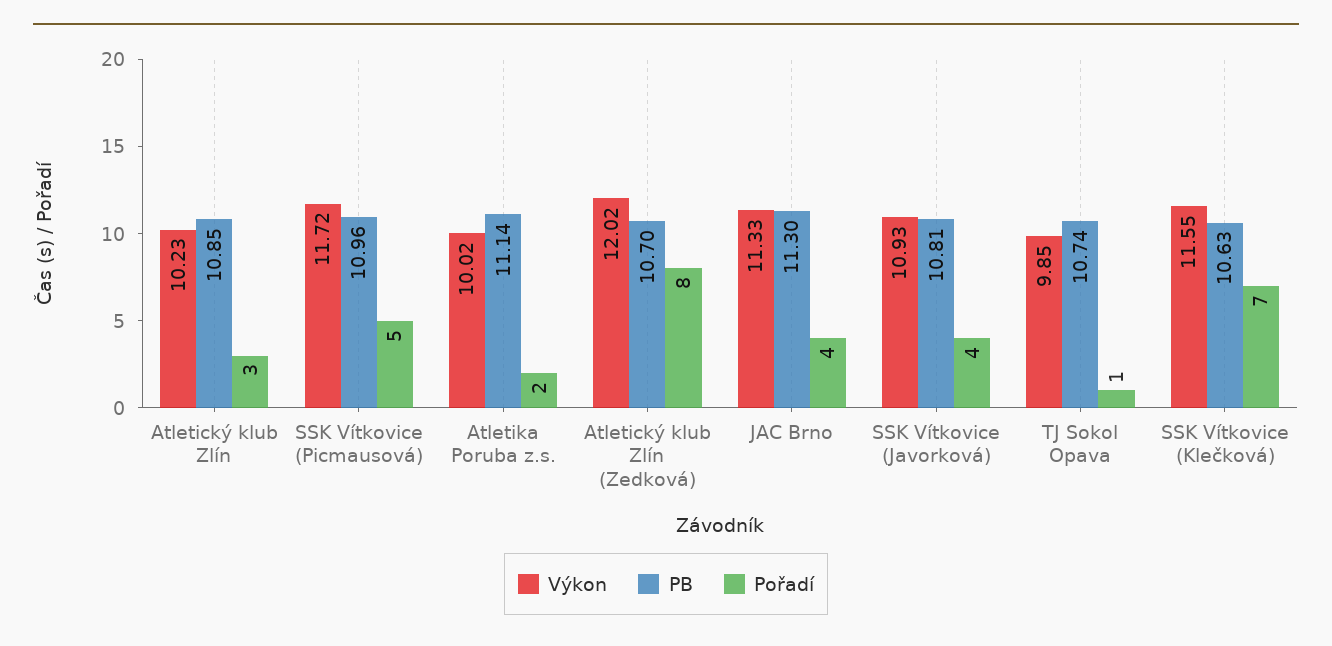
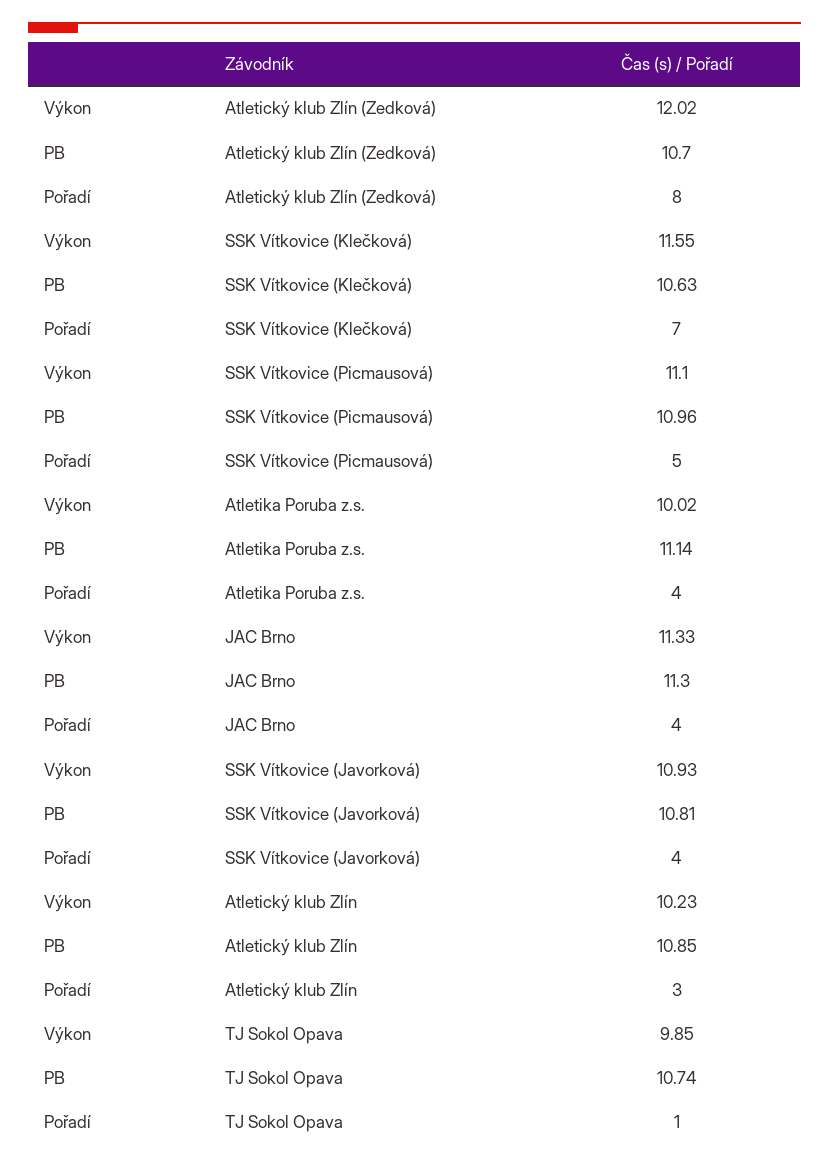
  {
    "Výkon": {
      "Atletický klub Zlín": 10.23,
-     "SSK Vítkovice (Picmausová)": 11.72,
+     "SSK Vítkovice (Picmausová)": 11.1,
      "Atletika Poruba z.s.": 10.02,
      "Atletický klub Zlín (Zedková)": 12.02,
      "JAC Brno": 11.33,
      "SSK Vítkovice (Javorková)": 10.93,
      "TJ Sokol Opava": 9.85,
      "SSK Vítkovice (Klečková)": 11.55
    },
    "PB": {
      "Atletický klub Zlín": 10.85,
      "SSK Vítkovice (Picmausová)": 10.96,
      "Atletika Poruba z.s.": 11.14,
      "Atletický klub Zlín (Zedková)": 10.7,
      "JAC Brno": 11.3,
      "SSK Vítkovice (Javorková)": 10.81,
      "TJ Sokol Opava": 10.74,
      "SSK Vítkovice (Klečková)": 10.63
    },
    "Pořadí": {
      "Atletický klub Zlín": 3,
      "SSK Vítkovice (Picmausová)": 5,
-     "Atletika Poruba z.s.": 2,
+     "Atletika Poruba z.s.": 4,
      "Atletický klub Zlín (Zedková)": 8,
      "JAC Brno": 4,
      "SSK Vítkovice (Javorková)": 4,
      "TJ Sokol Opava": 1,
      "SSK Vítkovice (Klečková)": 7
    }
  }

